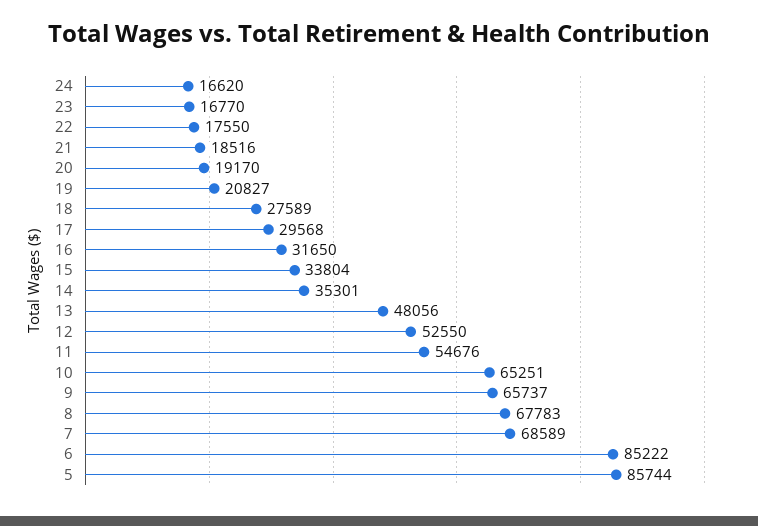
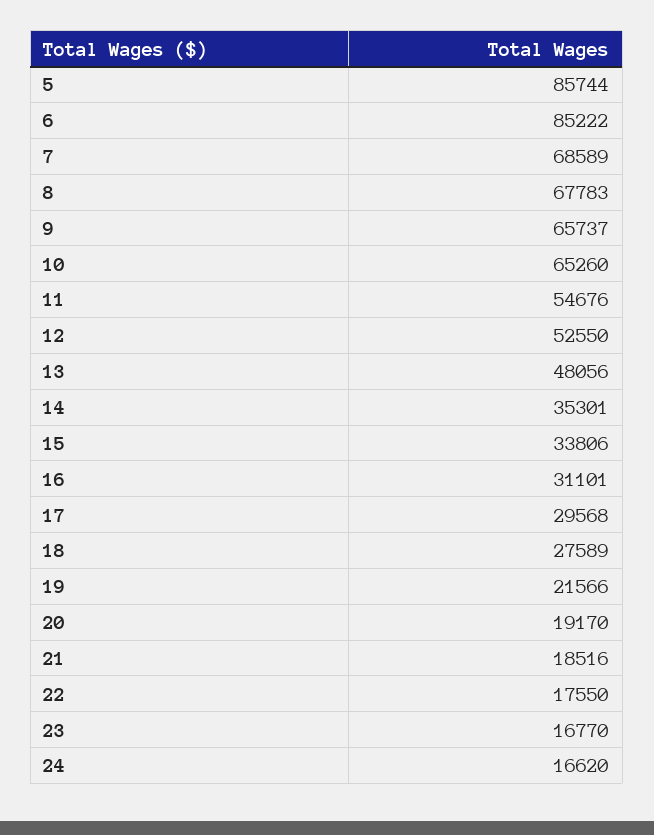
  {
    "24": 16620,
    "23": 16770,
    "22": 17550,
    "21": 18516,
    "20": 19170,
-   "19": 20827,
+   "19": 21566,
    "18": 27589,
    "17": 29568,
-   "16": 31650,
+   "16": 31101,
-   "15": 33804,
+   "15": 33806,
    "14": 35301,
    "13": 48056,
    "12": 52550,
    "11": 54676,
-   "10": 65251,
+   "10": 65260,
    "9": 65737,
    "8": 67783,
    "7": 68589,
    "6": 85222,
    "5": 85744
  }

